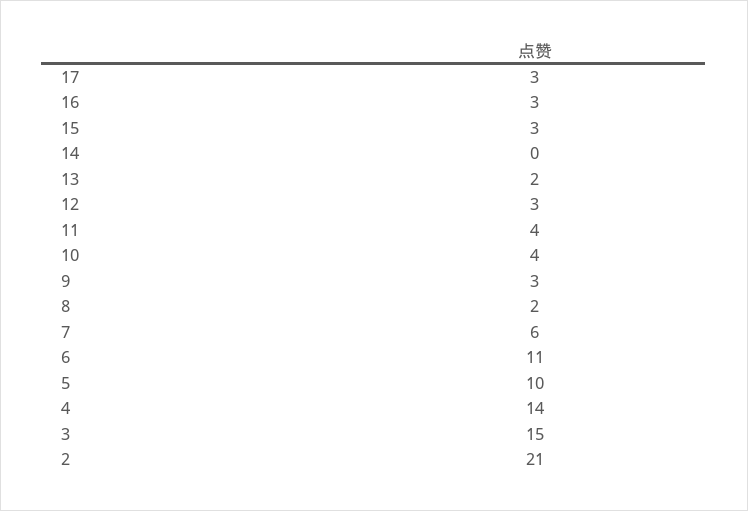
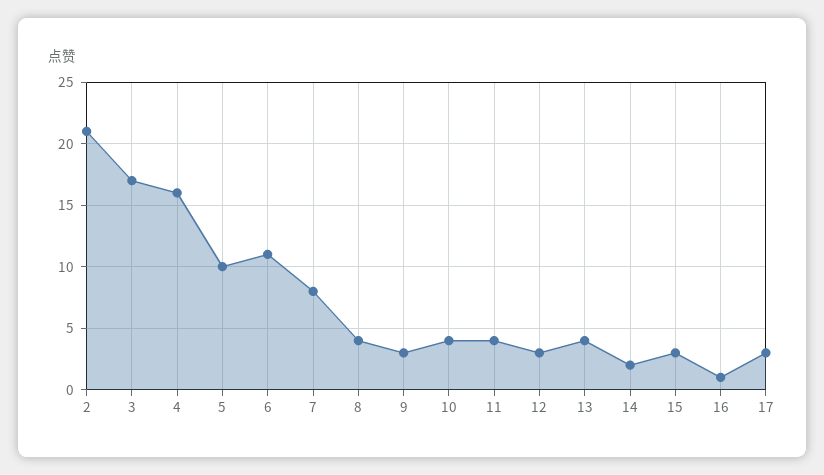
  {
    "17": 3,
-   "16": 3,
+   "16": 1,
    "15": 3,
-   "14": 0,
+   "14": 2,
-   "13": 2,
+   "13": 4,
    "12": 3,
    "11": 4,
    "10": 4,
    "9": 3,
-   "8": 2,
+   "8": 4,
-   "7": 6,
+   "7": 8,
    "6": 11,
    "5": 10,
-   "4": 14,
+   "4": 16,
-   "3": 15,
+   "3": 17,
    "2": 21
  }

